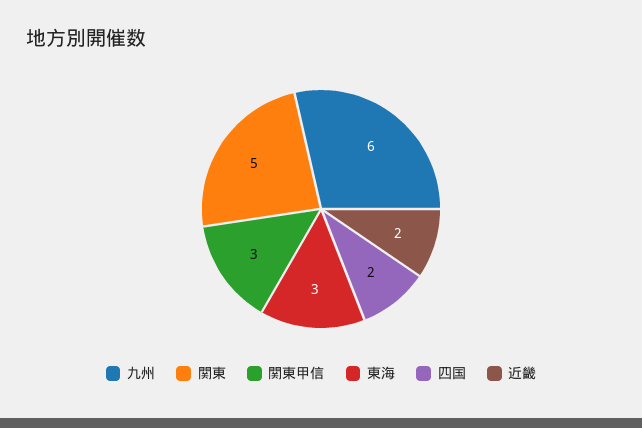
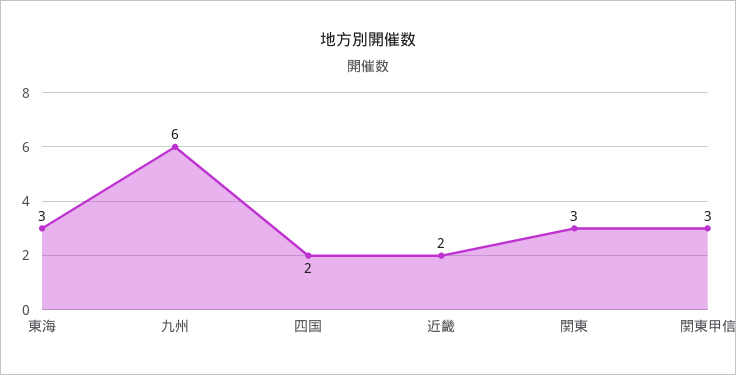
  {
    "九州": 6,
-   "関東": 5,
+   "関東": 3,
    "関東甲信": 3,
    "東海": 3,
    "四国": 2,
    "近畿": 2
  }

